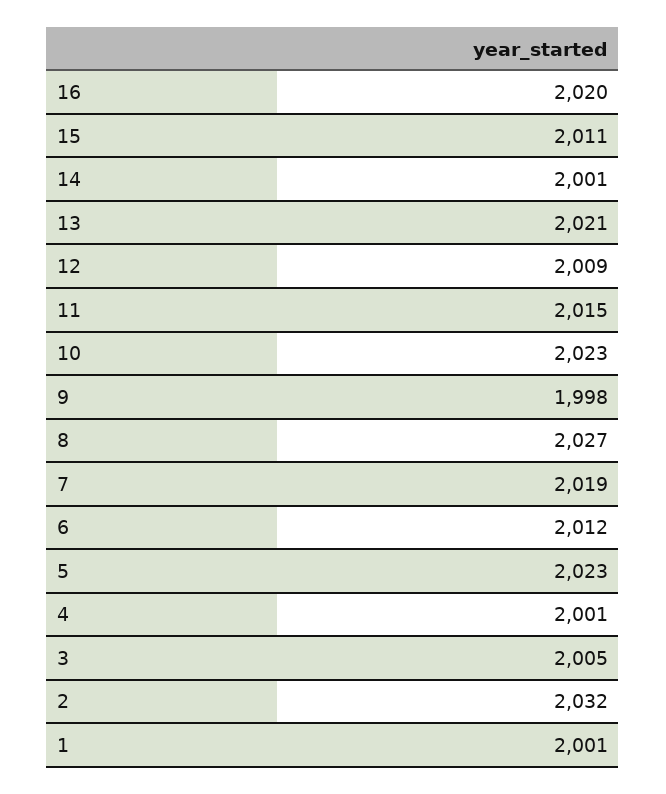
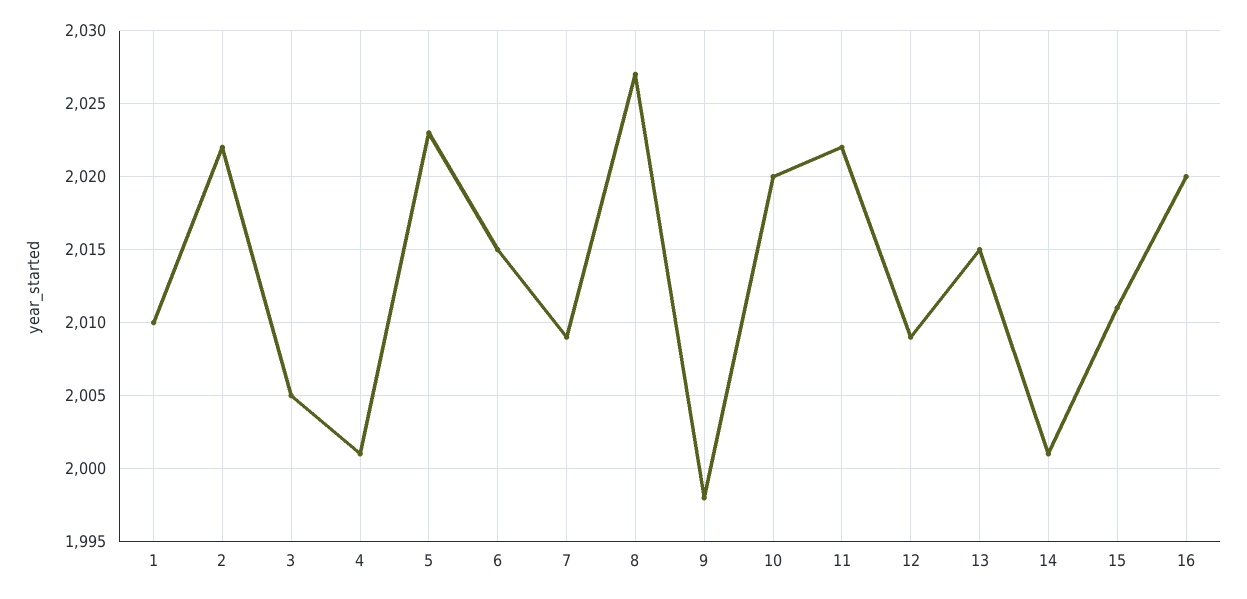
  {
    "16": 2020,
    "15": 2011,
    "14": 2001,
-   "13": 2021,
+   "13": 2015,
    "12": 2009,
-   "11": 2015,
+   "11": 2022,
-   "10": 2023,
+   "10": 2020,
    "9": 1998,
    "8": 2027,
-   "7": 2019,
+   "7": 2009,
-   "6": 2012,
+   "6": 2015,
    "5": 2023,
    "4": 2001,
    "3": 2005,
-   "2": 2032,
+   "2": 2022,
-   "1": 2001
+   "1": 2010
  }

